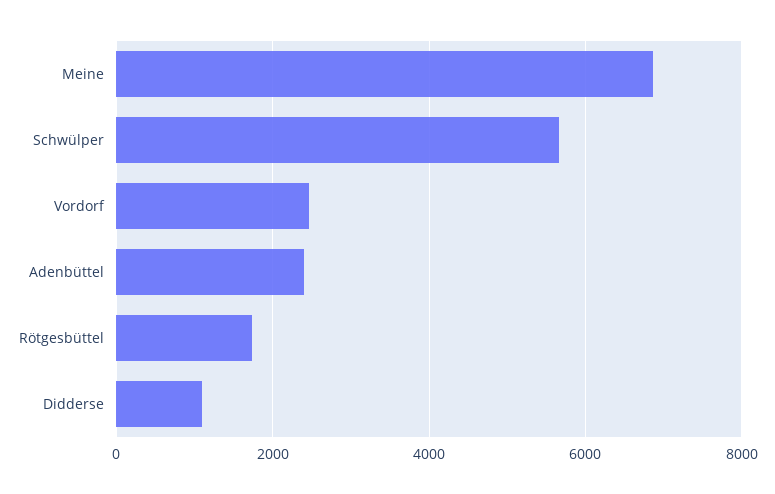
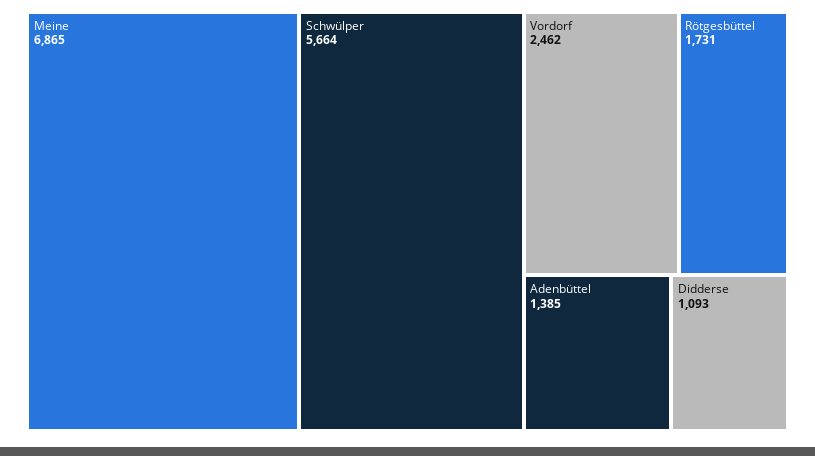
  {
    "Meine": 6865,
    "Schwülper": 5664,
    "Vordorf": 2462,
-   "Adenbüttel": 2400,
+   "Adenbüttel": 1385,
    "Rötgesbüttel": 1731,
    "Didderse": 1093
  }

